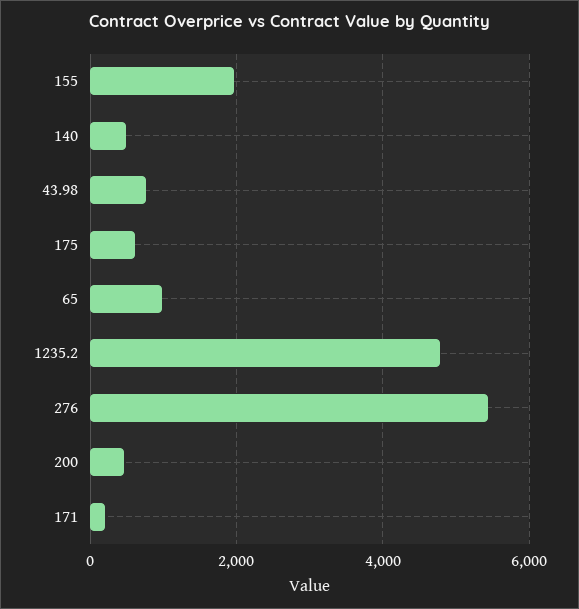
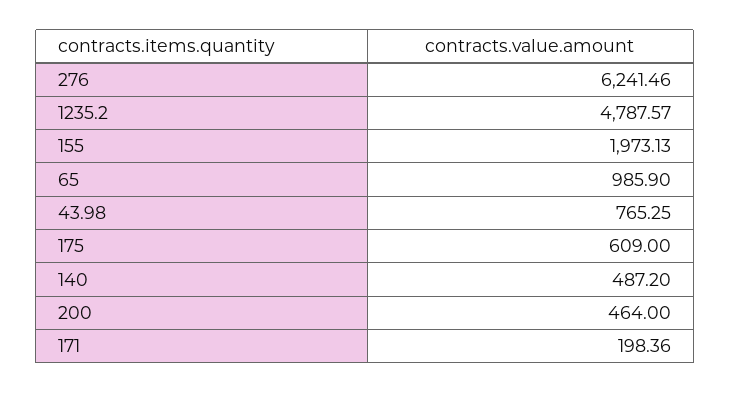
  {
    "155": 1973.13,
    "140": 487.2,
    "43.98": 765.25,
    "175": 609,
    "65": 985.9,
    "1235.2": 4787.57,
-   "276": 5400,
+   "276": 6241.46,
    "200": 464,
    "171": 198.36
  }

